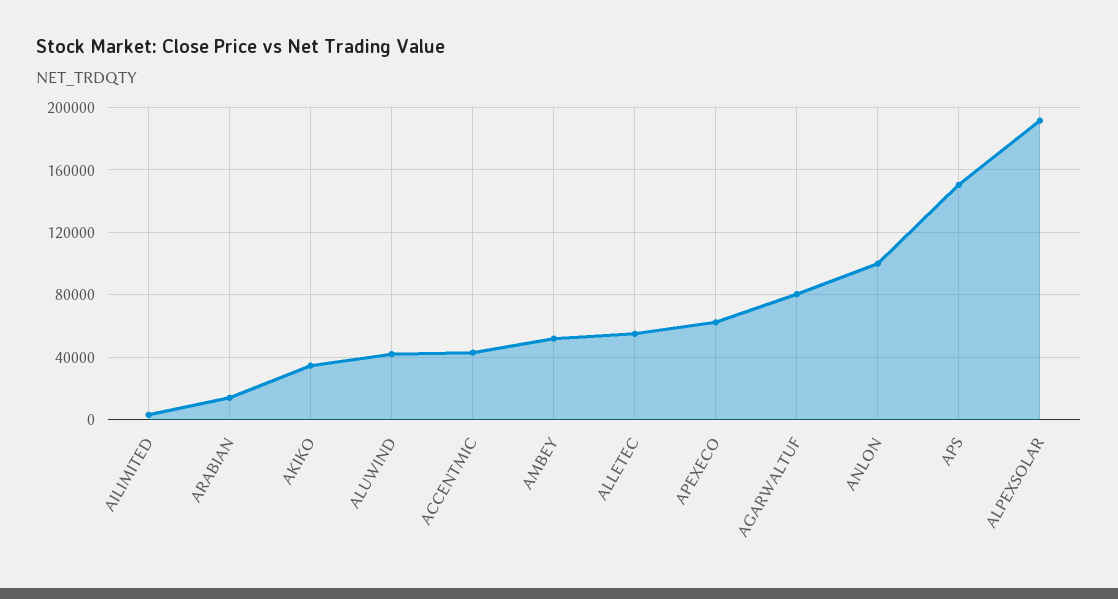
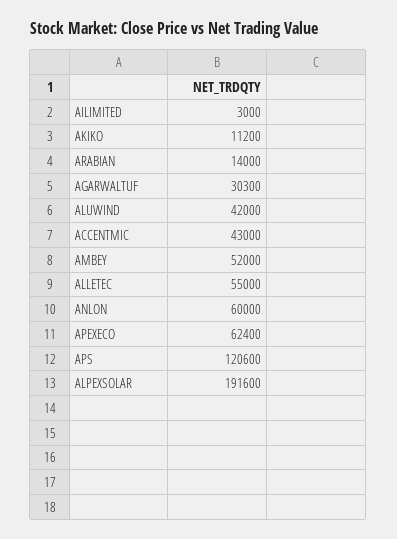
  {
    "AILIMITED": 3000,
    "ARABIAN": 14000,
-   "AKIKO": 35000,
+   "AKIKO": 11200,
    "ALUWIND": 42000,
    "ACCENTMIC": 43000,
    "AMBEY": 52000,
    "ALLETEC": 55000,
    "APEXECO": 62400,
-   "AGARWALTUF": 80000,
+   "AGARWALTUF": 30300,
-   "ANLON": 100000,
+   "ANLON": 60000,
-   "APS": 150000,
+   "APS": 120600,
    "ALPEXSOLAR": 191600
  }

